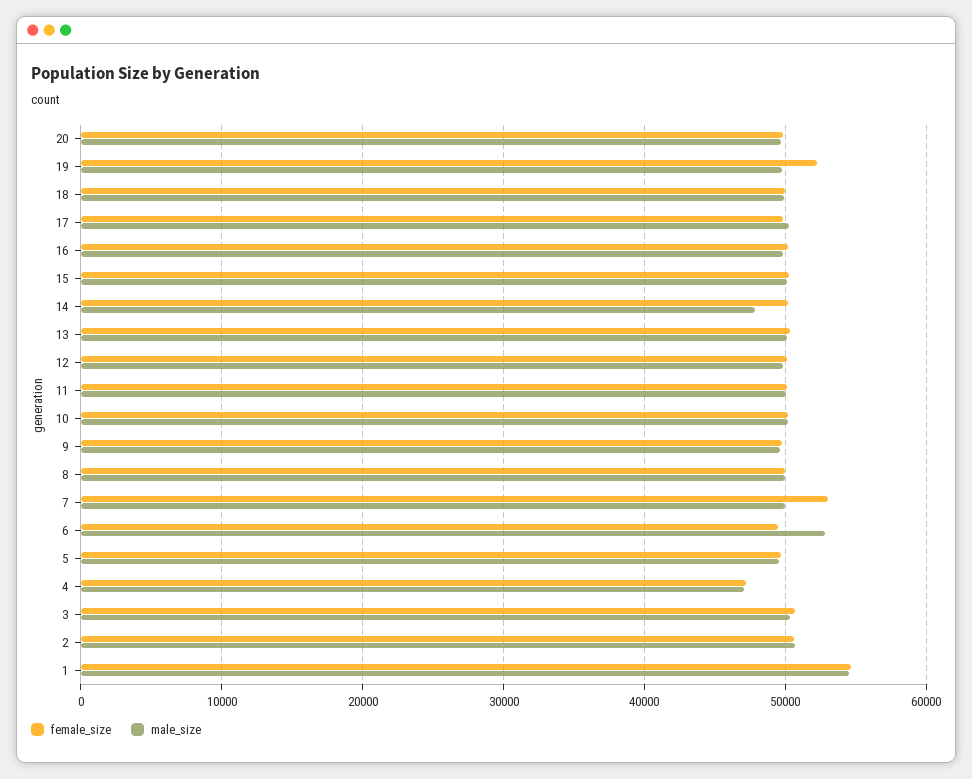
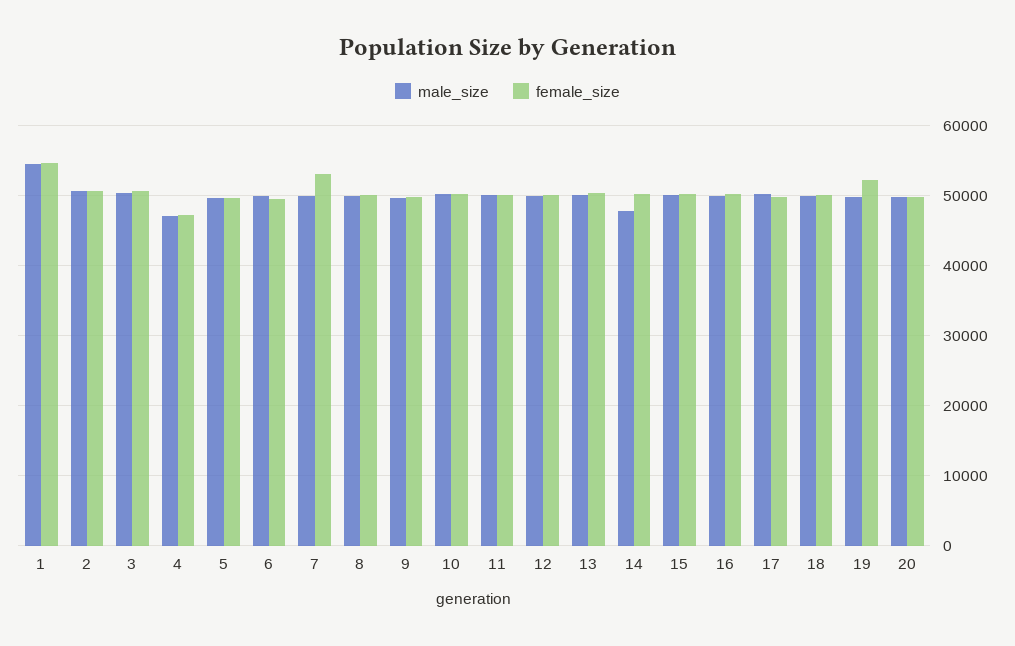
  {
    "female_size": {
      "20": 50000,
      "19": 52000,
      "18": 50000,
      "17": 50000,
      "16": 50000,
      "15": 50000,
      "14": 50000,
      "13": 50000,
      "12": 50000,
      "11": 50000,
      "10": 50000,
      "9": 50000,
      "8": 50000,
      "7": 53000,
      "6": 49000,
      "5": 50000,
      "4": 47000,
      "3": 51000,
      "2": 51000,
      "1": 55000
    },
    "male_size": {
      "20": 50000,
      "19": 50000,
      "18": 50000,
      "17": 50000,
      "16": 50000,
      "15": 50000,
      "14": 48000,
      "13": 50000,
      "12": 50000,
      "11": 50000,
      "10": 50000,
      "9": 50000,
      "8": 50000,
      "7": 50000,
-     "6": 53000,
+     "6": 50000,
      "5": 50000,
      "4": 47000,
      "3": 50000,
      "2": 51000,
      "1": 55000
    }
  }

